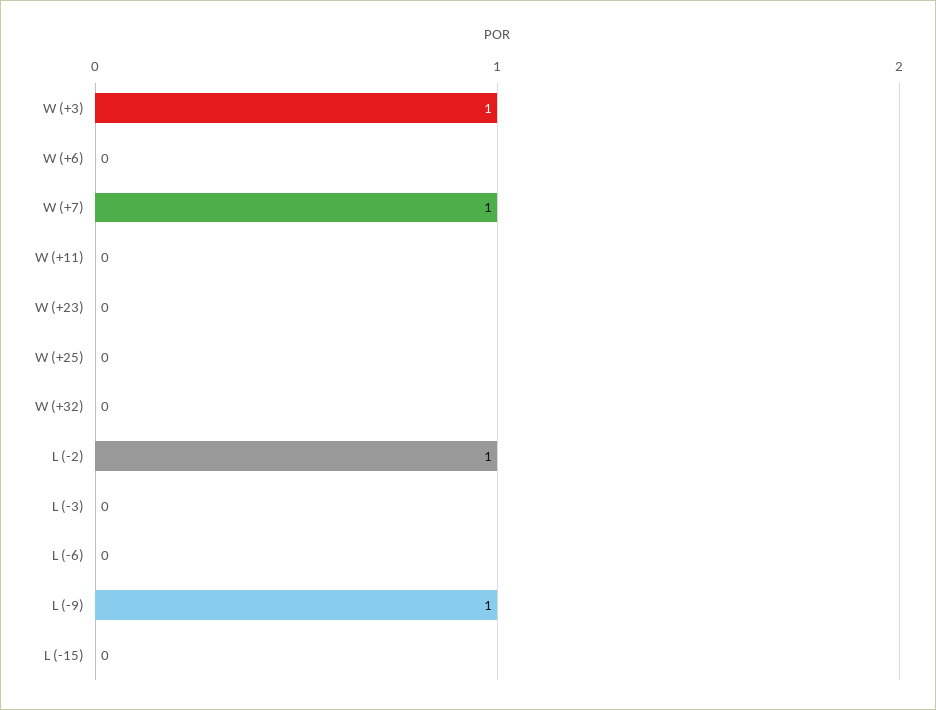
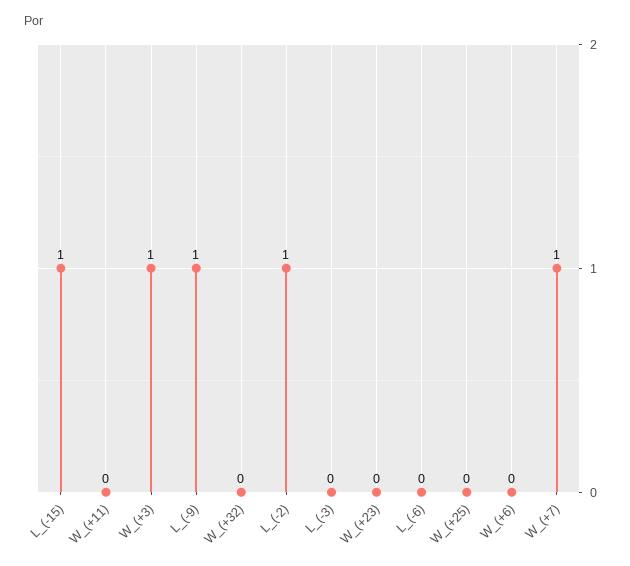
  {
    "W (+3)": 1,
    "W (+6)": 0,
    "W (+7)": 1,
    "W (+11)": 0,
    "W (+23)": 0,
    "W (+25)": 0,
    "W (+32)": 0,
    "L (-2)": 1,
    "L (-3)": 0,
    "L (-6)": 0,
    "L (-9)": 1,
-   "L (-15)": 0
+   "L (-15)": 1
  }

